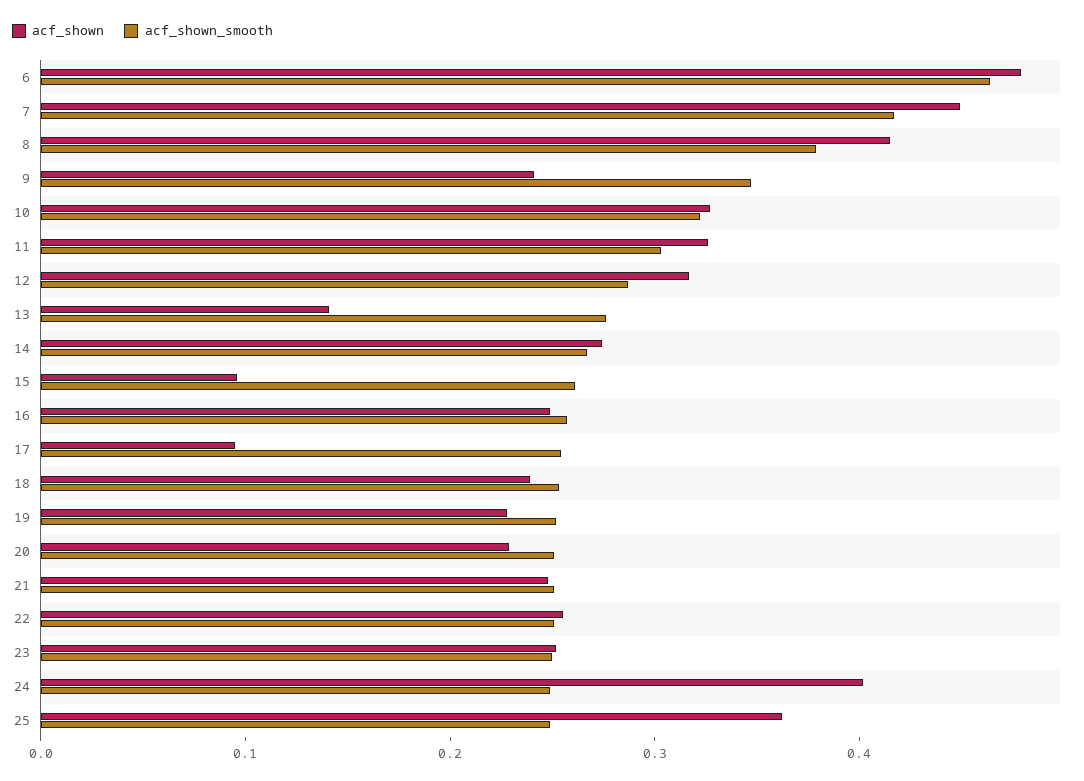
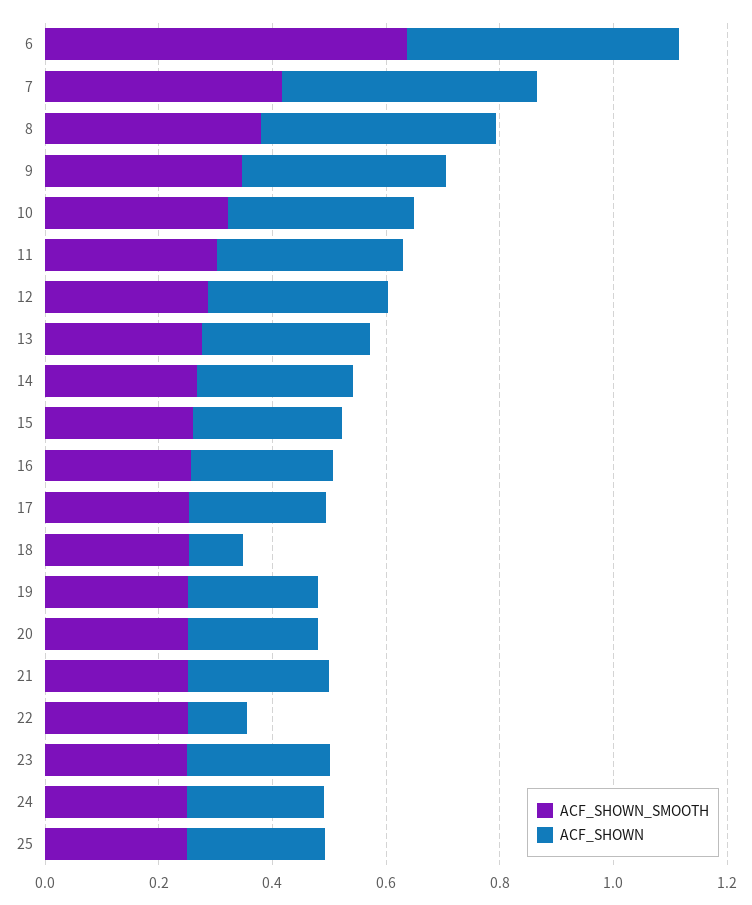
  {
    "acf_shown": {
      "6": 0.48,
      "7": 0.44,
      "8": 0.42,
-     "9": 0.24,
+     "9": 0.35,
      "10": 0.32,
      "11": 0.32,
      "12": 0.32,
-     "13": 0.14,
+     "13": 0.3,
      "14": 0.28,
-     "15": 0.1,
+     "15": 0.25,
      "16": 0.24,
-     "17": 0.1,
+     "17": 0.25,
-     "18": 0.24,
+     "18": 0.1,
      "19": 0.22,
      "20": 0.22,
      "21": 0.24,
-     "22": 0.26,
+     "22": 0.1,
      "23": 0.26,
-     "24": 0.4,
+     "24": 0.25,
-     "25": 0.36
+     "25": 0.25
    },
    "acf_shown_smooth": {
-     "6": 0.46,
+     "6": 0.65,
      "7": 0.42,
      "8": 0.38,
      "9": 0.34,
      "10": 0.32,
      "11": 0.3,
      "12": 0.28,
      "13": 0.28,
      "14": 0.26,
      "15": 0.26,
      "16": 0.26,
      "17": 0.26,
      "18": 0.26,
      "19": 0.26,
      "20": 0.26,
      "21": 0.26,
      "22": 0.26,
      "23": 0.26,
      "24": 0.24,
      "25": 0.24
    }
  }

